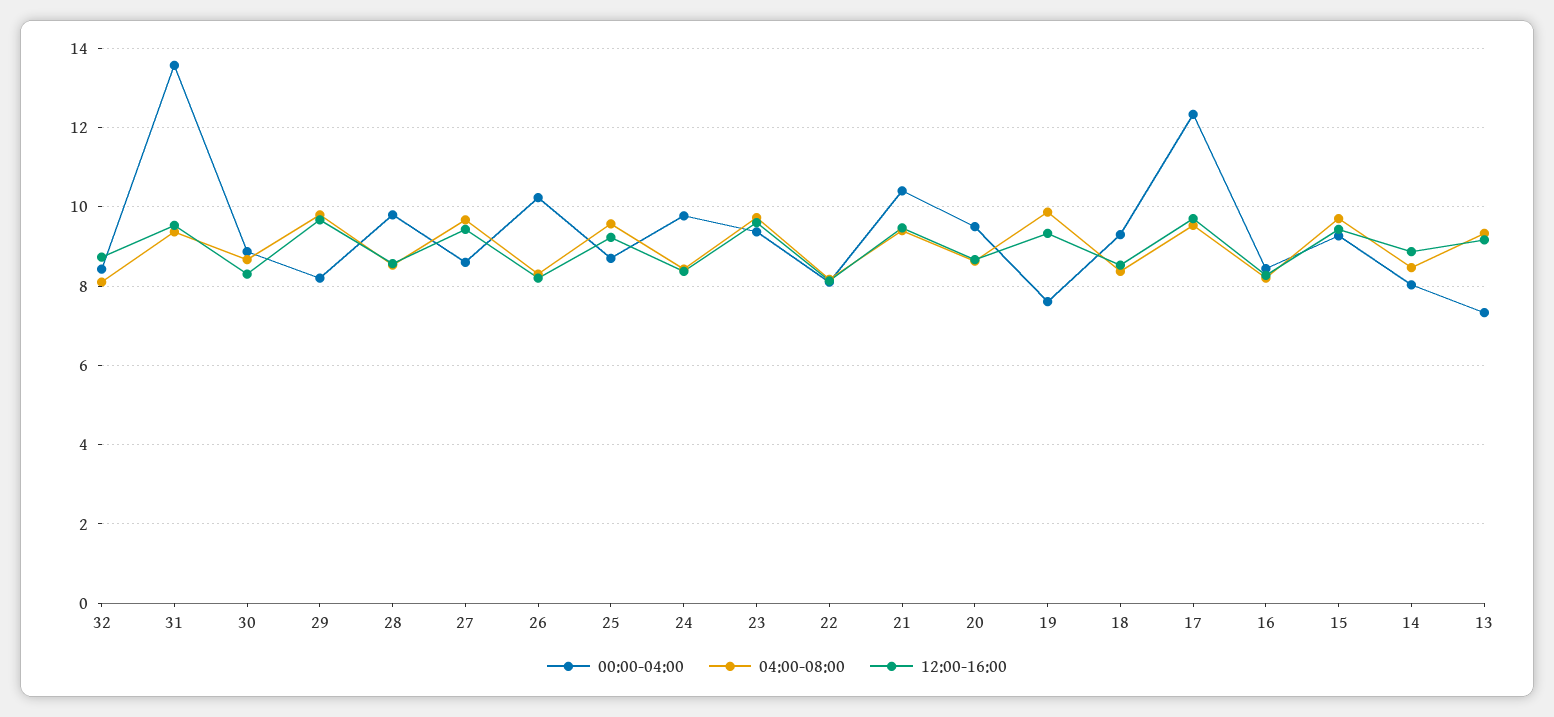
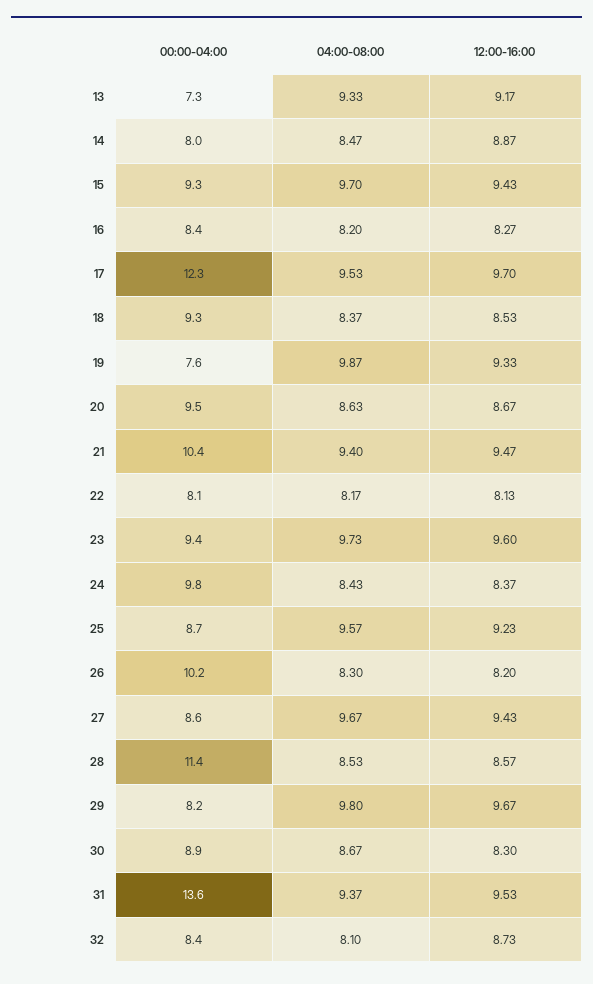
  {
    "00:00-04:00": {
      "32": 8.4,
      "31": 13.6,
      "30": 8.9,
      "29": 8.2,
-     "28": 9.8,
+     "28": 11.4,
      "27": 8.6,
      "26": 10.2,
      "25": 8.7,
      "24": 9.8,
      "23": 9.4,
      "22": 8.1,
      "21": 10.4,
      "20": 9.5,
      "19": 7.6,
      "18": 9.3,
      "17": 12.3,
      "16": 8.4,
      "15": 9.3,
      "14": 8,
      "13": 7.3
    },
    "04:00-08:00": {
      "32": 8.1,
      "31": 9.37,
      "30": 8.67,
      "29": 9.8,
      "28": 8.53,
      "27": 9.67,
      "26": 8.3,
      "25": 9.57,
      "24": 8.43,
      "23": 9.73,
      "22": 8.17,
      "21": 9.4,
      "20": 8.63,
      "19": 9.87,
      "18": 8.37,
      "17": 9.53,
      "16": 8.2,
      "15": 9.7,
      "14": 8.47,
      "13": 9.33
    },
    "12:00-16:00": {
      "32": 8.73,
      "31": 9.53,
      "30": 8.3,
      "29": 9.67,
      "28": 8.57,
      "27": 9.43,
      "26": 8.2,
      "25": 9.23,
      "24": 8.37,
      "23": 9.6,
      "22": 8.13,
      "21": 9.47,
      "20": 8.67,
      "19": 9.33,
      "18": 8.53,
      "17": 9.7,
      "16": 8.27,
      "15": 9.43,
      "14": 8.87,
      "13": 9.17
    }
  }

